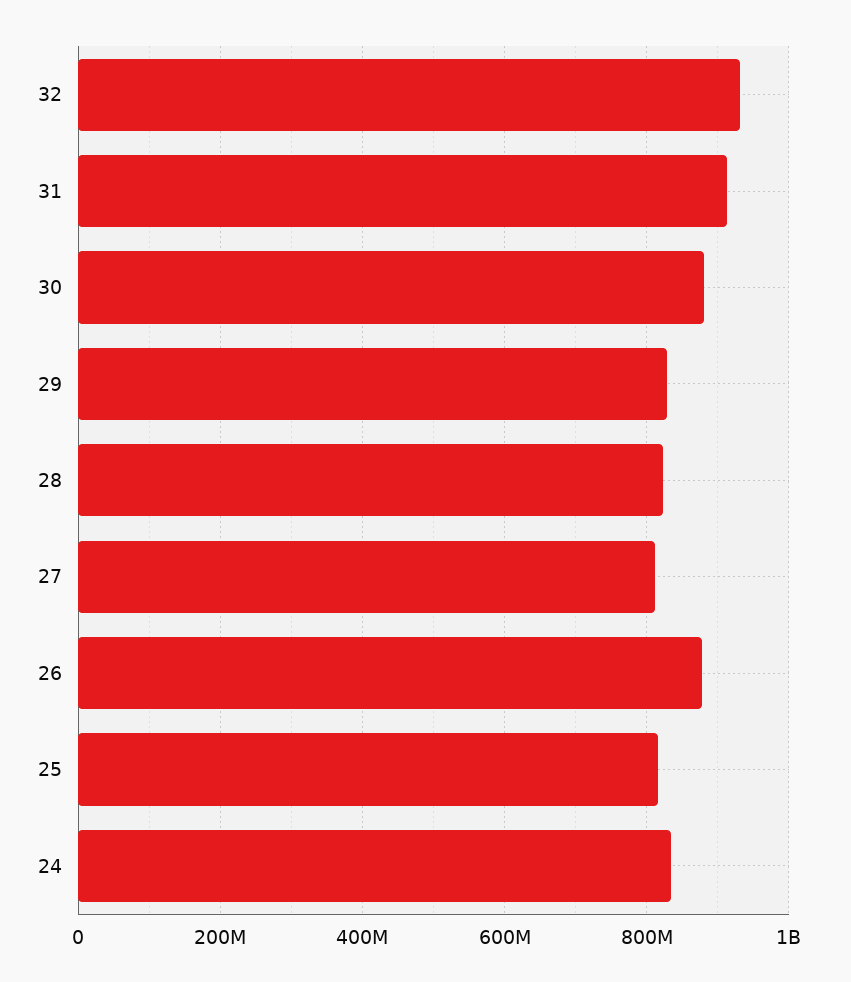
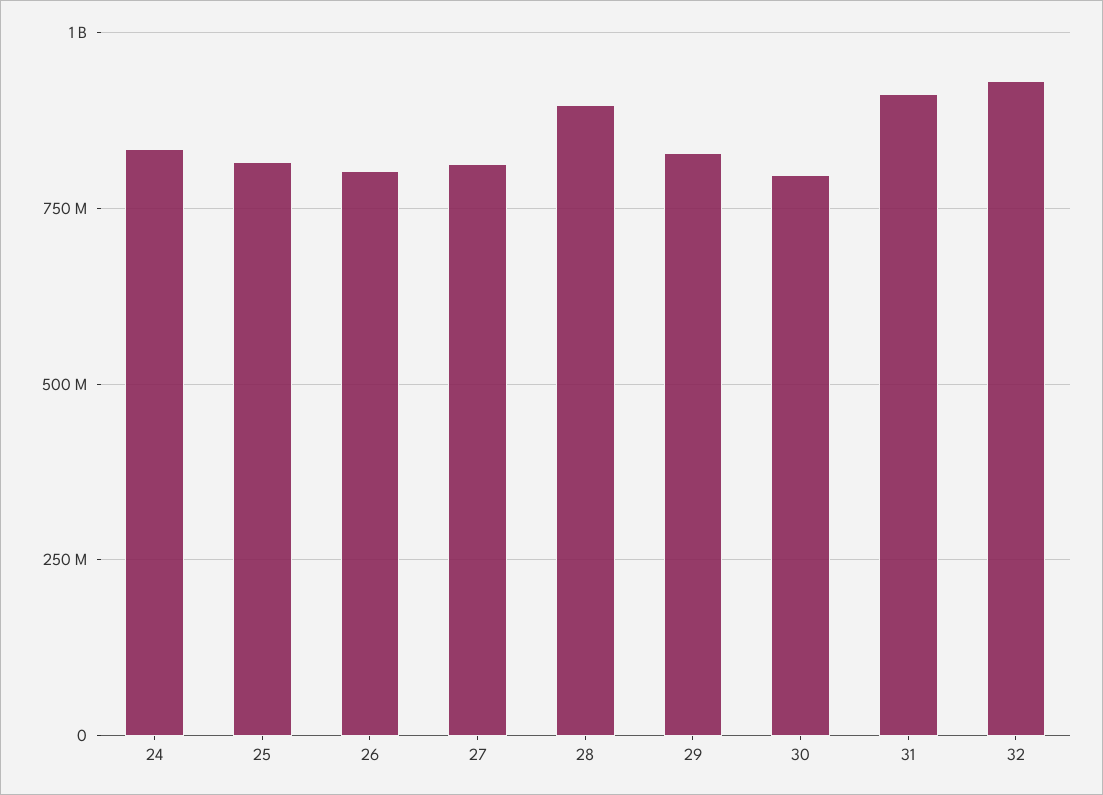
  {
    "32": 940000000,
    "31": 920000000,
-   "30": 880000000,
+   "30": 800000000,
    "29": 820000000,
-   "28": 820000000,
+   "28": 900000000,
    "27": 820000000,
-   "26": 880000000,
+   "26": 800000000,
    "25": 820000000,
    "24": 840000000
  }

